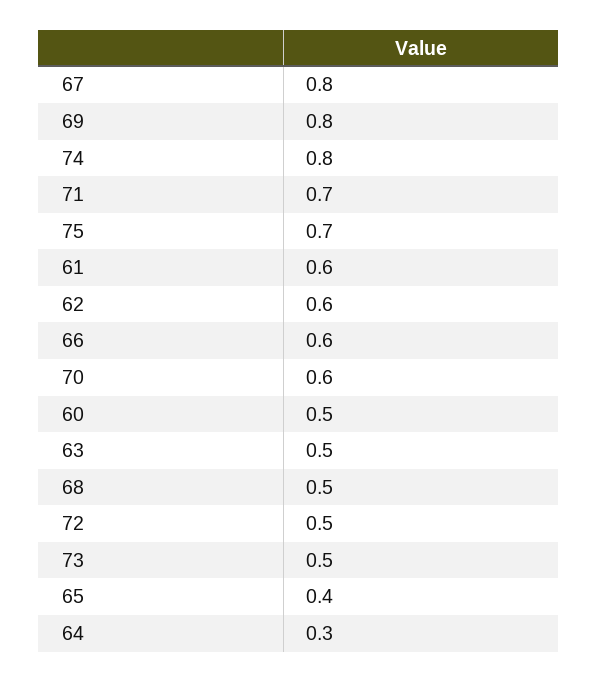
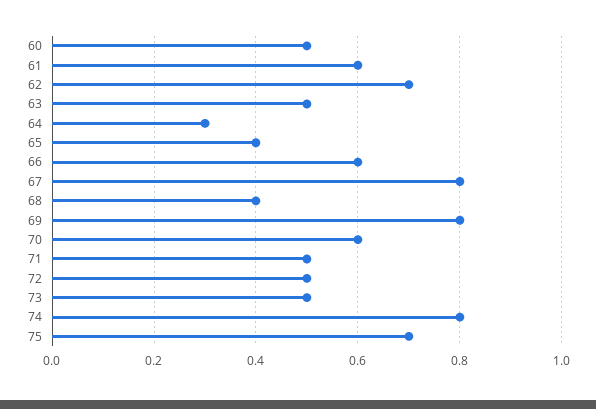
  {
    "67": 0.8,
    "69": 0.8,
    "74": 0.8,
-   "71": 0.7,
+   "71": 0.5,
    "75": 0.7,
    "61": 0.6,
-   "62": 0.6,
+   "62": 0.7,
    "66": 0.6,
    "70": 0.6,
    "60": 0.5,
    "63": 0.5,
-   "68": 0.5,
+   "68": 0.4,
    "72": 0.5,
    "73": 0.5,
    "65": 0.4,
    "64": 0.3
  }

